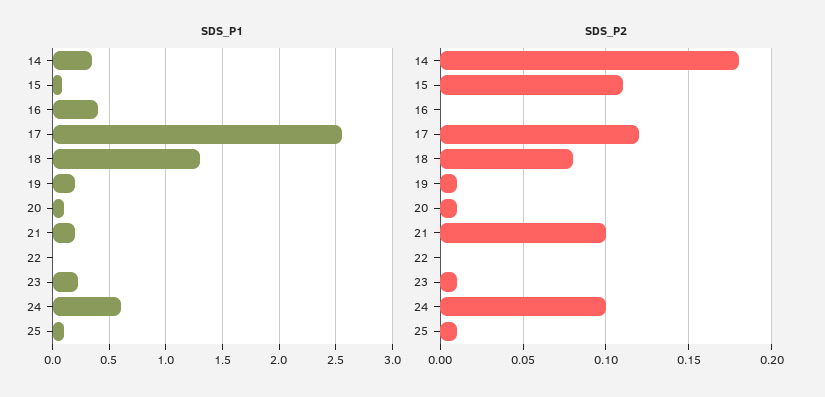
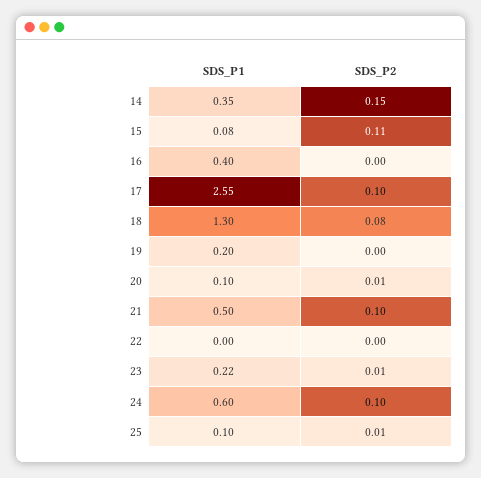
  {
    "SDS_P1": {
      "14": 0.35,
      "15": 0.08,
      "16": 0.4,
      "17": 2.55,
      "18": 1.3,
      "19": 0.2,
      "20": 0.1,
-     "21": 0.2,
+     "21": 0.5,
      "22": 0,
      "23": 0.22,
      "24": 0.6,
      "25": 0.1
    },
    "SDS_P2": {
-     "14": 0.18,
+     "14": 0.15,
      "15": 0.11,
      "16": 0,
-     "17": 0.12,
+     "17": 0.1,
      "18": 0.08,
-     "19": 0.01,
+     "19": 0,
      "20": 0.01,
      "21": 0.1,
      "22": 0,
      "23": 0.01,
      "24": 0.1,
      "25": 0.01
    }
  }

